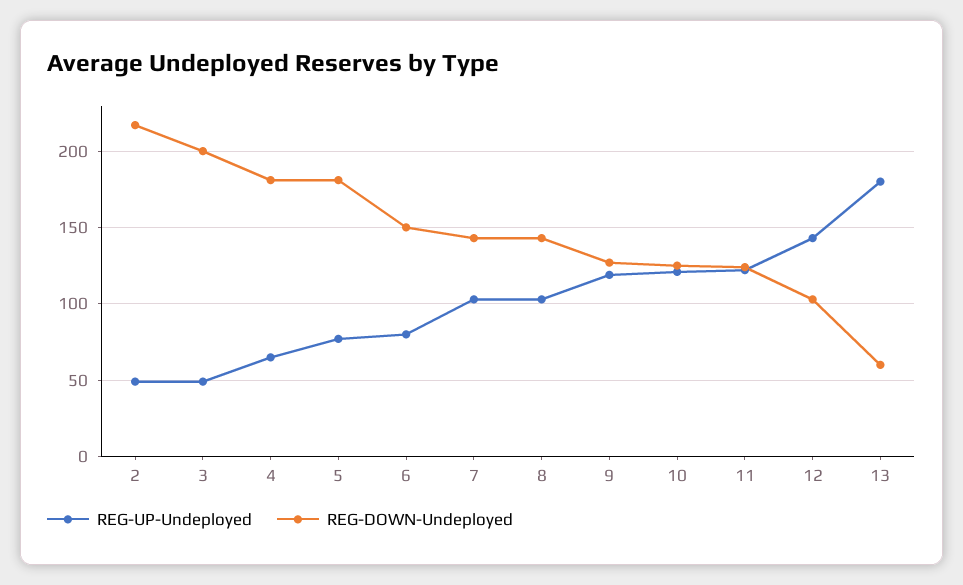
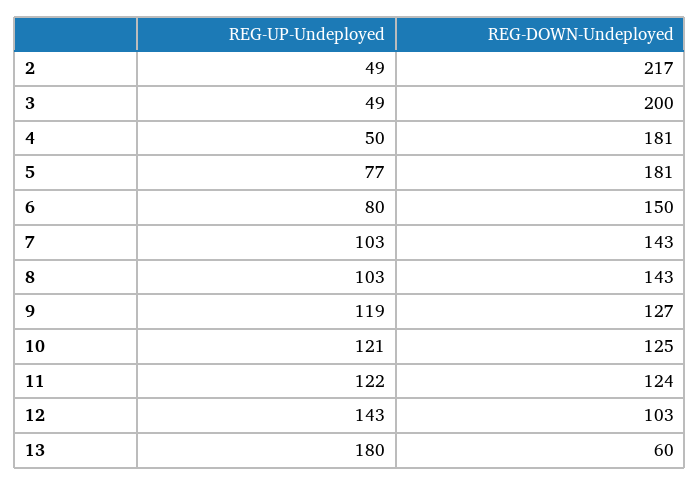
  {
    "REG-UP-Undeployed": {
      "2": 49,
      "3": 49,
-     "4": 65,
+     "4": 50,
      "5": 77,
      "6": 80,
      "7": 103,
      "8": 103,
      "9": 119,
      "10": 121,
      "11": 122,
      "12": 143,
      "13": 180
    },
    "REG-DOWN-Undeployed": {
      "2": 217,
      "3": 200,
      "4": 181,
      "5": 181,
      "6": 150,
      "7": 143,
      "8": 143,
      "9": 127,
      "10": 125,
      "11": 124,
      "12": 103,
      "13": 60
    }
  }

